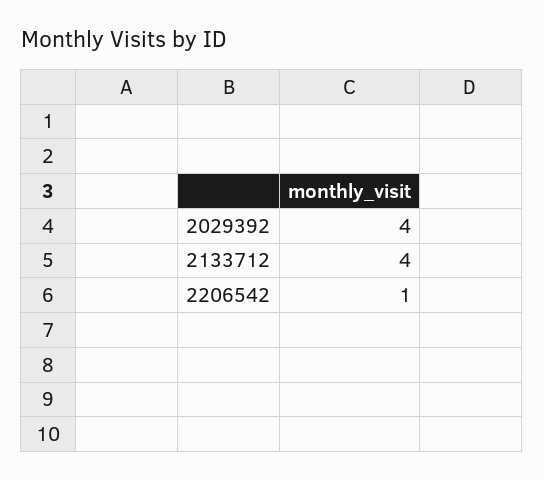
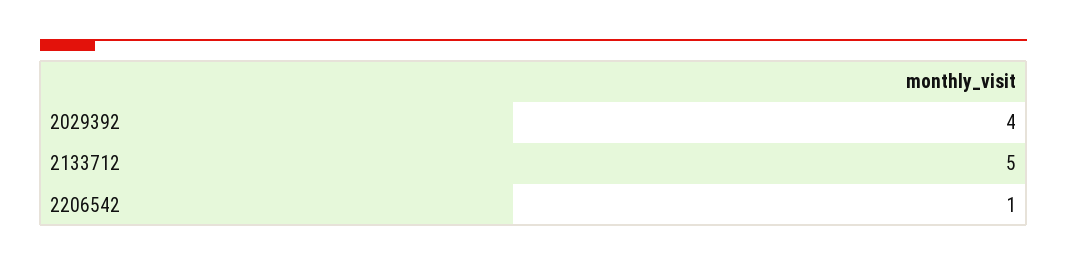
  {
    "2029392": 4,
-   "2133712": 4,
+   "2133712": 5,
    "2206542": 1
  }

